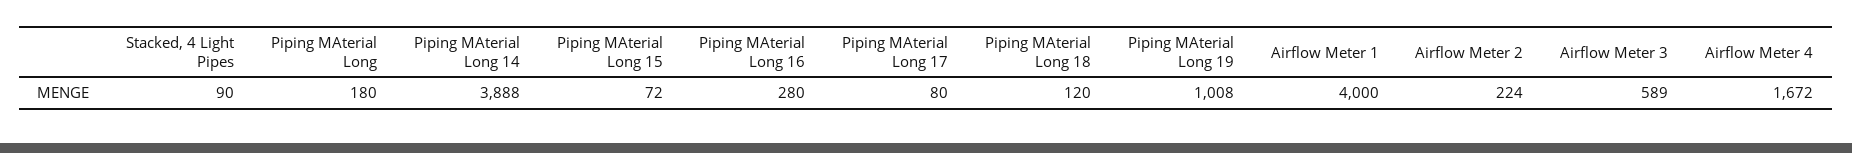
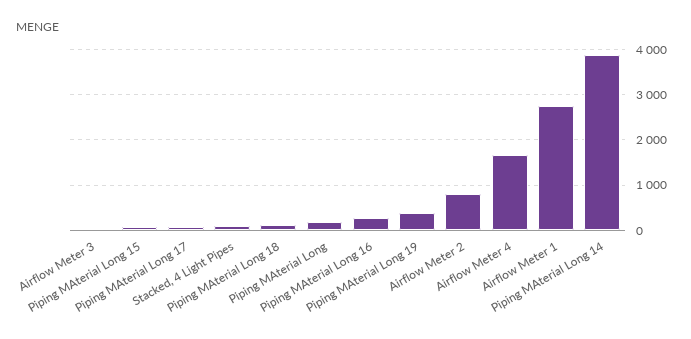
  {
    "Stacked, 4 Light Pipes": 90,
    "Piping MAterial Long": 180,
    "Piping MAterial Long 14": 3888,
    "Piping MAterial Long 15": 72,
    "Piping MAterial Long 16": 280,
    "Piping MAterial Long 17": 80,
    "Piping MAterial Long 18": 120,
-   "Piping MAterial Long 19": 1008,
+   "Piping MAterial Long 19": 400,
-   "Airflow Meter 1": 4000,
+   "Airflow Meter 1": 2800,
-   "Airflow Meter 2": 224,
+   "Airflow Meter 2": 800,
-   "Airflow Meter 3": 589,
+   "Airflow Meter 3": 0,
    "Airflow Meter 4": 1672
  }

